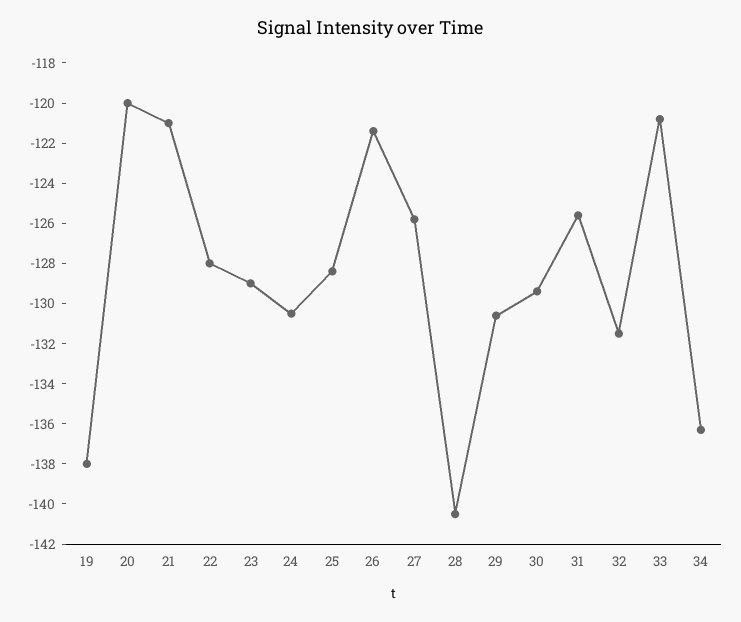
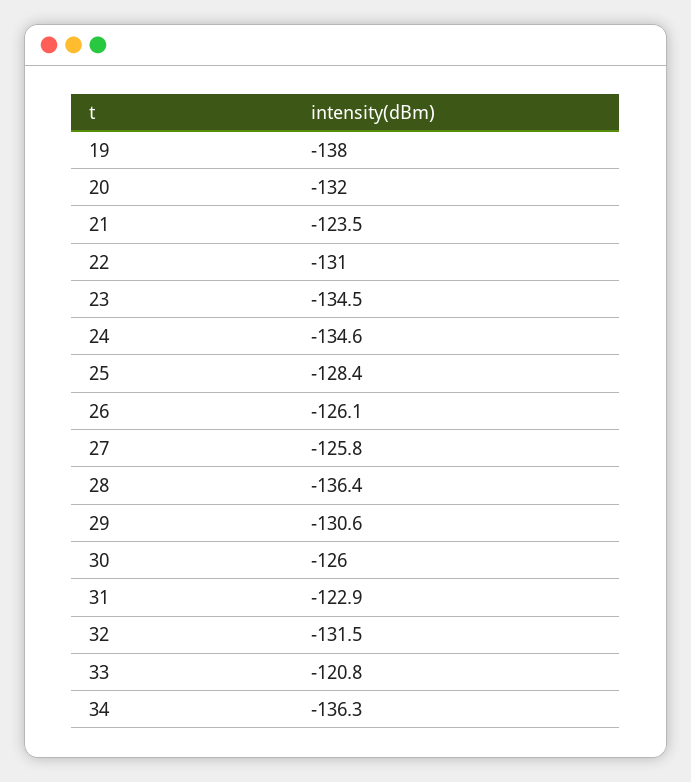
  {
    "19": -138,
-   "20": -120,
+   "20": -132,
-   "21": -121,
+   "21": -123.5,
-   "22": -128,
+   "22": -131,
-   "23": -129,
+   "23": -134.5,
-   "24": -130.5,
+   "24": -134.6,
    "25": -128.4,
-   "26": -121.5,
+   "26": -126.1,
    "27": -125.8,
-   "28": -140.5,
+   "28": -136.4,
    "29": -130.6,
-   "30": -129.5,
+   "30": -126,
-   "31": -125.5,
+   "31": -122.9,
    "32": -131.5,
    "33": -120.8,
    "34": -136.3
  }

